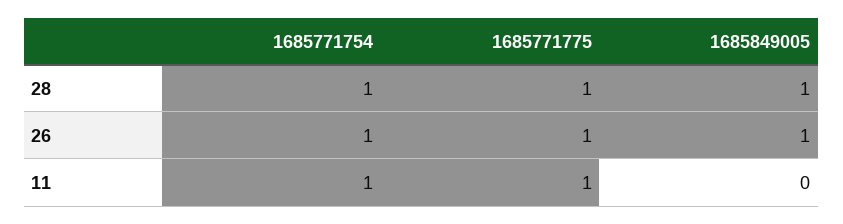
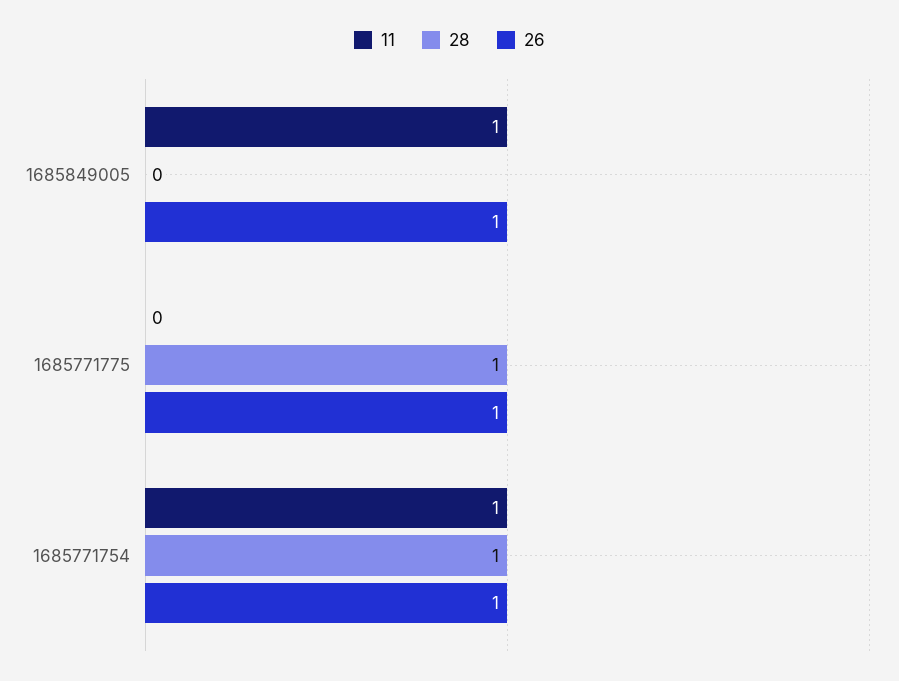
  {
    "28": {
      "1685771754": 1,
      "1685771775": 1,
-     "1685849005": 1
+     "1685849005": 0
    },
    "26": {
      "1685771754": 1,
      "1685771775": 1,
      "1685849005": 1
    },
    "11": {
      "1685771754": 1,
-     "1685771775": 1,
+     "1685771775": 0,
-     "1685849005": 0
+     "1685849005": 1
    }
  }

